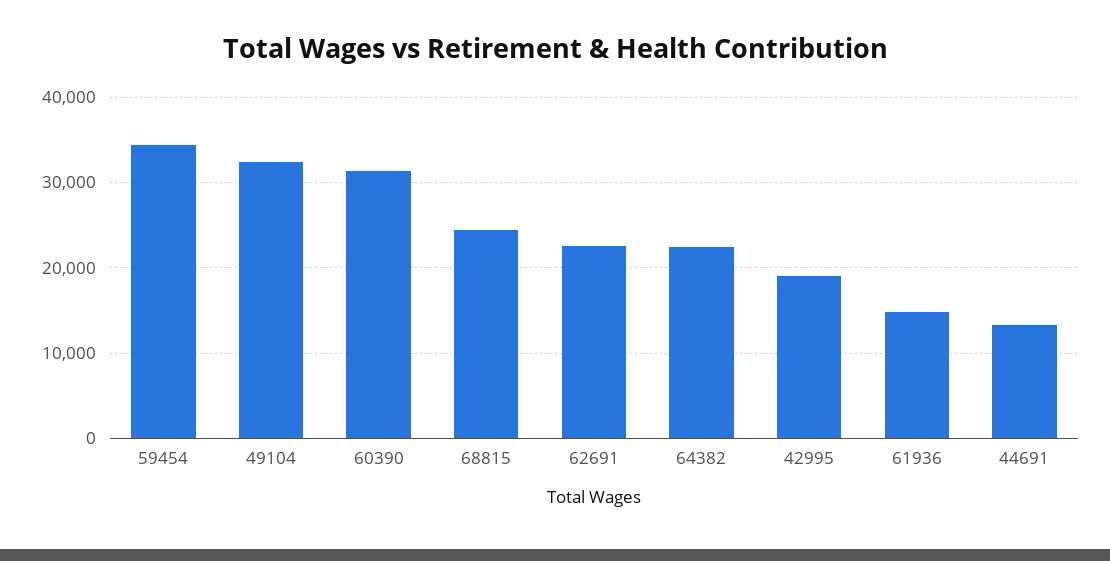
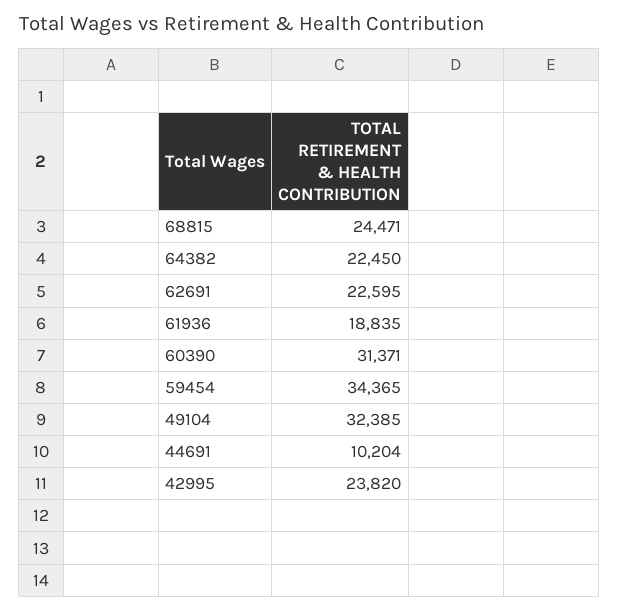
  {
    "59454": 34365,
    "49104": 32385,
    "60390": 31371,
    "68815": 24471,
    "62691": 22595,
    "64382": 22450,
-   "42995": 19000,
+   "42995": 23820,
-   "61936": 15000,
+   "61936": 18835,
-   "44691": 13000
+   "44691": 10204
  }

